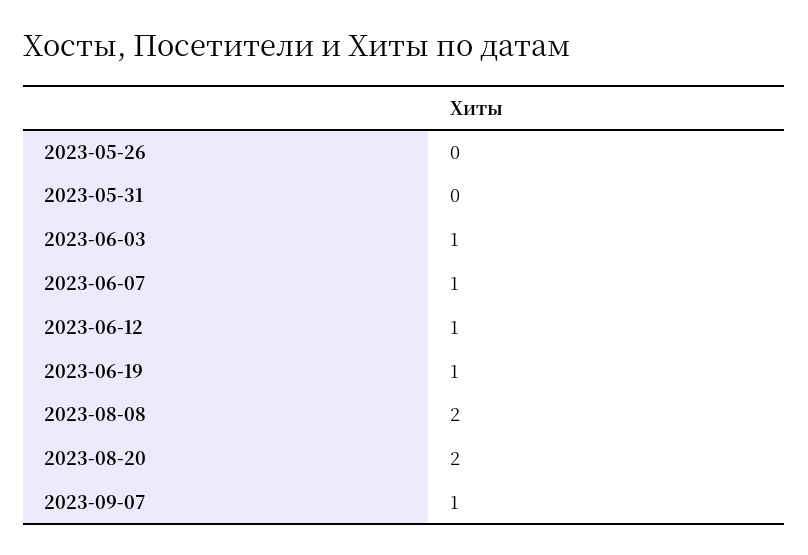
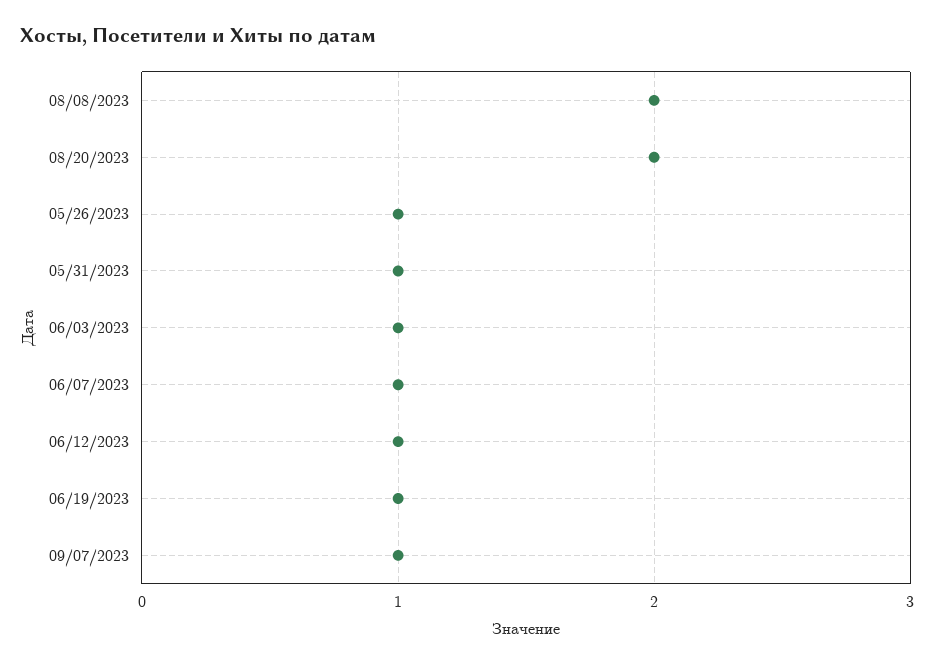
  {
-   "2023-05-26": 0,
+   "2023-05-26": 1,
-   "2023-05-31": 0,
+   "2023-05-31": 1,
    "2023-06-03": 1,
    "2023-06-07": 1,
    "2023-06-12": 1,
    "2023-06-19": 1,
    "2023-08-08": 2,
    "2023-08-20": 2,
    "2023-09-07": 1
  }

